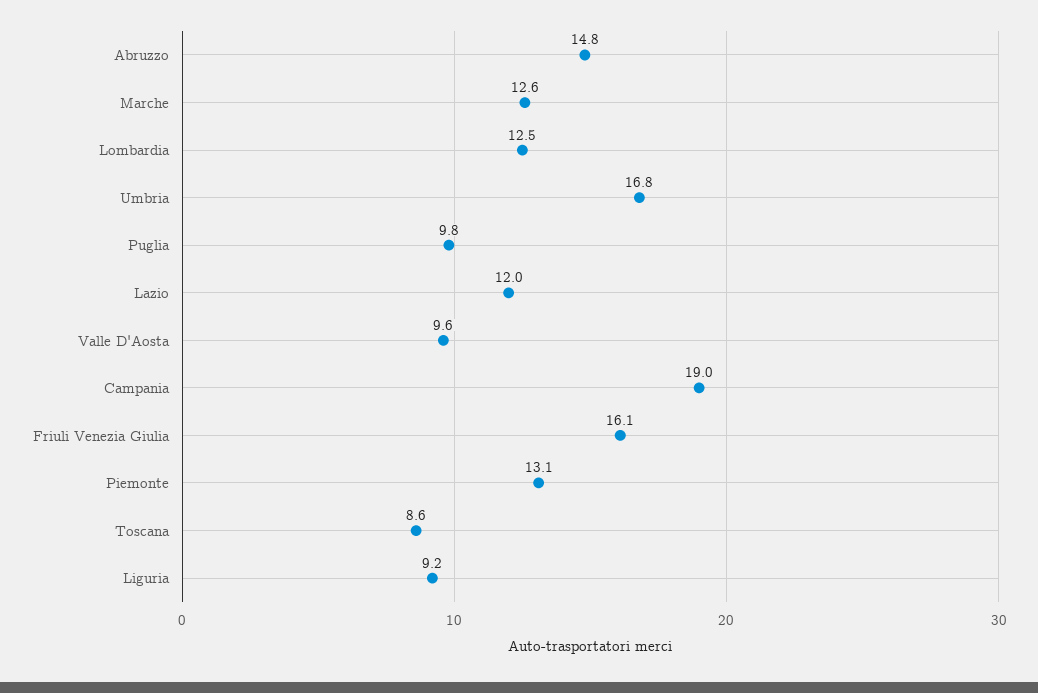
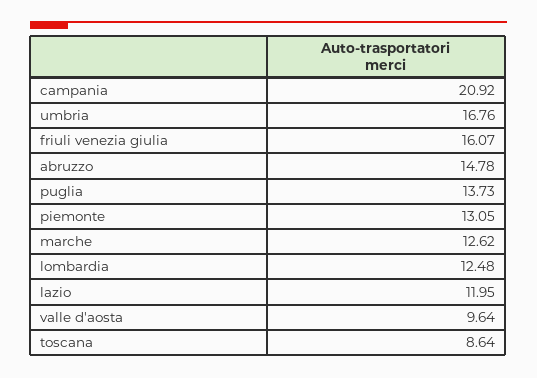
  {
    "Abruzzo": 14.78,
    "Marche": 12.62,
    "Lombardia": 12.48,
    "Umbria": 16.76,
-   "Puglia": 9.8,
+   "Puglia": 13.73,
    "Lazio": 11.95,
    "Valle D'Aosta": 9.64,
-   "Campania": 19,
+   "Campania": 20.92,
    "Friuli Venezia Giulia": 16.07,
    "Piemonte": 13.05,
-   "Toscana": 8.64,
+   "Toscana": 8.64
-   "Liguria": 9.2
  }

